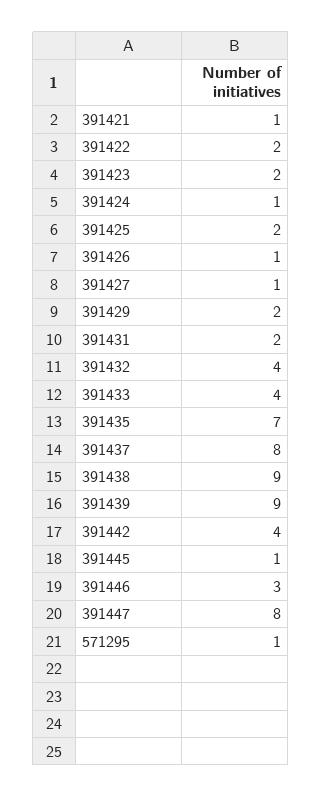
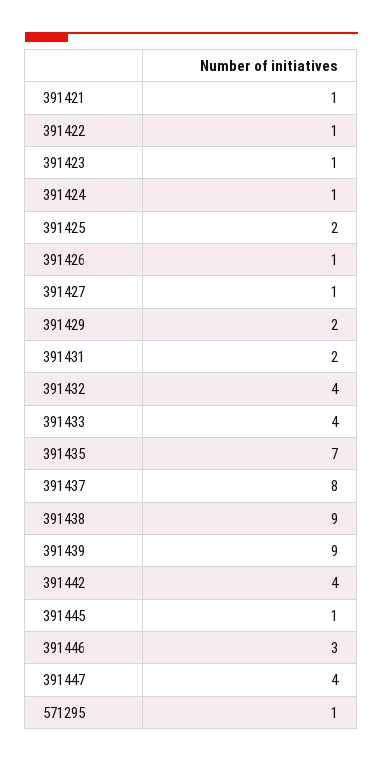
  {
    "391421": 1,
-   "391422": 2,
+   "391422": 1,
-   "391423": 2,
+   "391423": 1,
    "391424": 1,
    "391425": 2,
    "391426": 1,
    "391427": 1,
    "391429": 2,
    "391431": 2,
    "391432": 4,
    "391433": 4,
    "391435": 7,
    "391437": 8,
    "391438": 9,
    "391439": 9,
    "391442": 4,
    "391445": 1,
    "391446": 3,
-   "391447": 8,
+   "391447": 4,
    "571295": 1
  }

